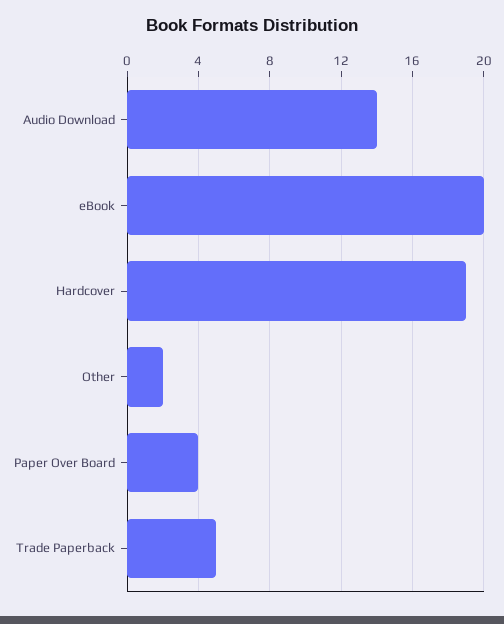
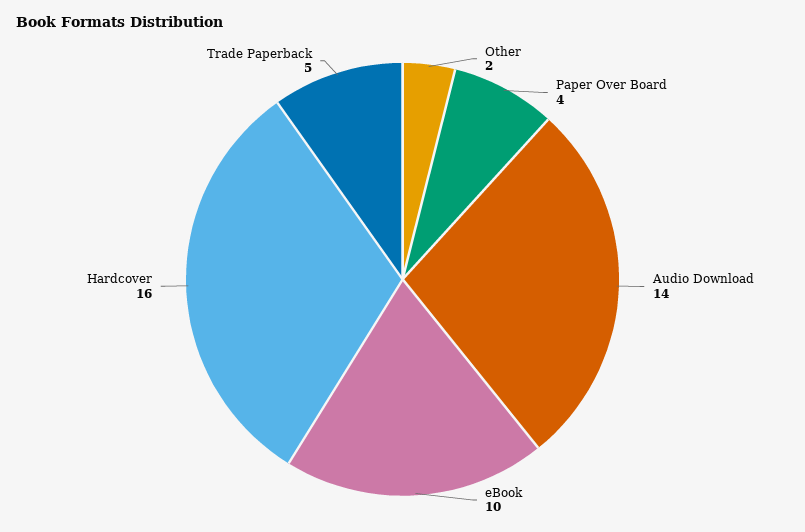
  {
    "Audio Download": 14,
-   "eBook": 20,
+   "eBook": 10,
-   "Hardcover": 19,
+   "Hardcover": 16,
    "Other": 2,
    "Paper Over Board": 4,
    "Trade Paperback": 5
  }

